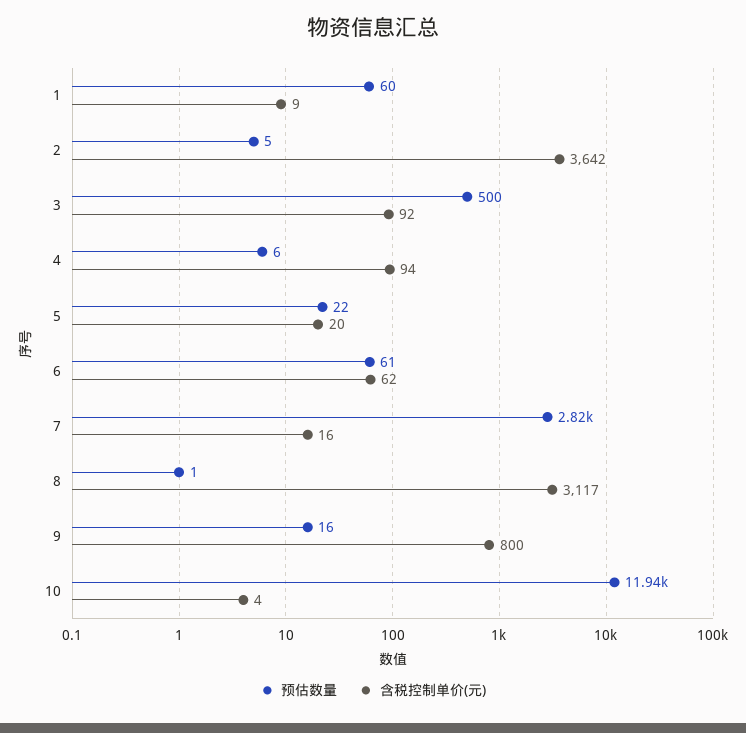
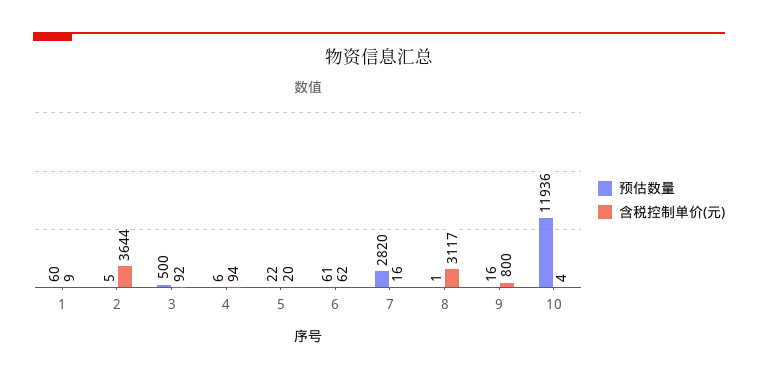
  {
    "预估数量": {
      "1": 60,
      "2": 5,
      "3": 500,
      "4": 6,
      "5": 22,
      "6": 61,
      "7": 2820,
      "8": 1,
      "9": 16,
      "10": 11936
    },
    "含税控制单价(元)": {
      "1": 9,
-     "2": 3642,
+     "2": 3644,
      "3": 92,
      "4": 94,
      "5": 20,
      "6": 62,
      "7": 16,
      "8": 3117,
      "9": 800,
      "10": 4
    }
  }

